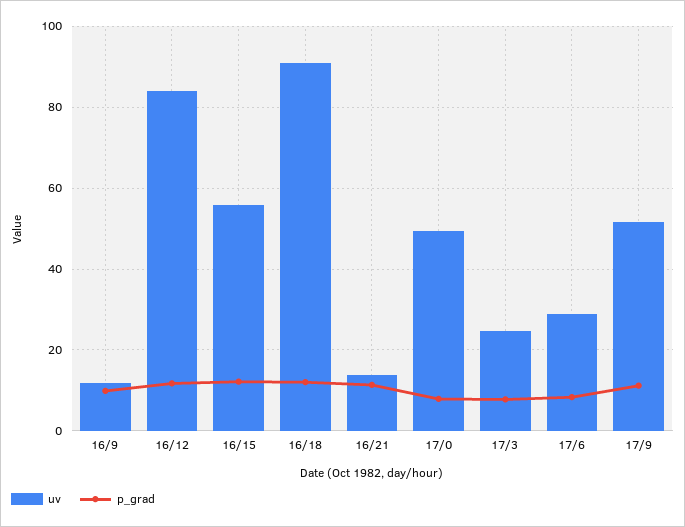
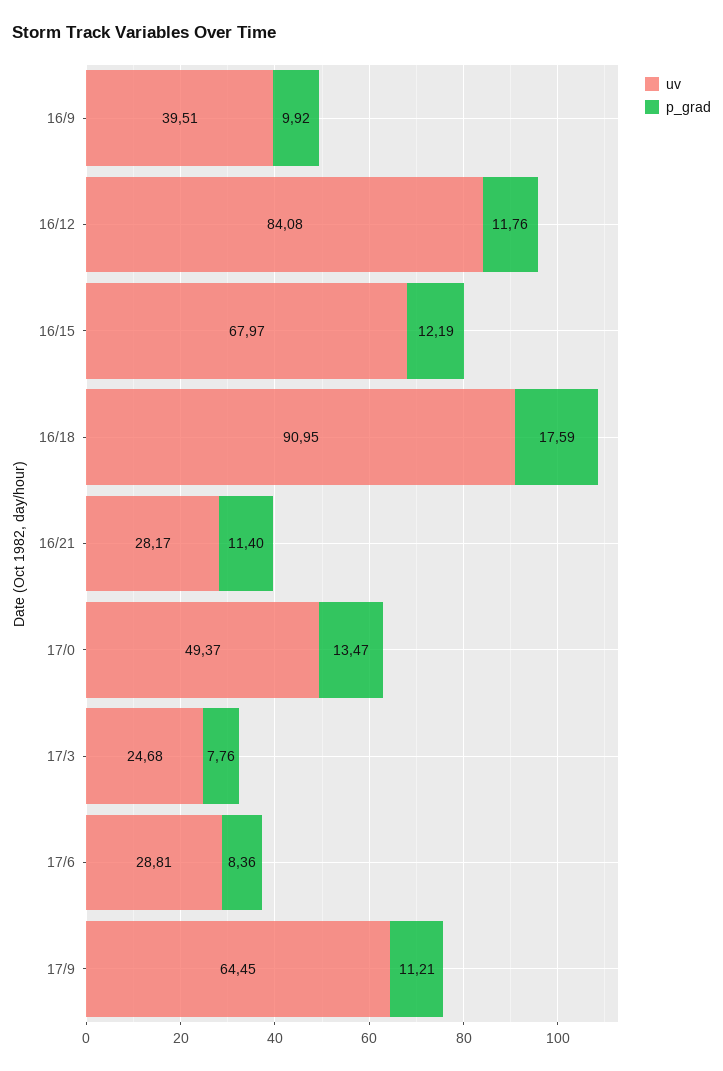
  {
    "uv": {
-     "16/9": 12,
+     "16/9": 39.51,
      "16/12": 84.08,
-     "16/15": 56,
+     "16/15": 67.97,
      "16/18": 90.95,
-     "16/21": 14,
+     "16/21": 28.17,
      "17/0": 49.37,
      "17/3": 24.68,
      "17/6": 28.81,
-     "17/9": 52
+     "17/9": 64.45
    },
    "p_grad": {
      "16/9": 9.92,
      "16/12": 11.76,
      "16/15": 12.19,
-     "16/18": 12,
+     "16/18": 17.59,
      "16/21": 11.4,
-     "17/0": 8,
+     "17/0": 13.47,
      "17/3": 7.76,
      "17/6": 8.36,
      "17/9": 11.21
    }
  }

